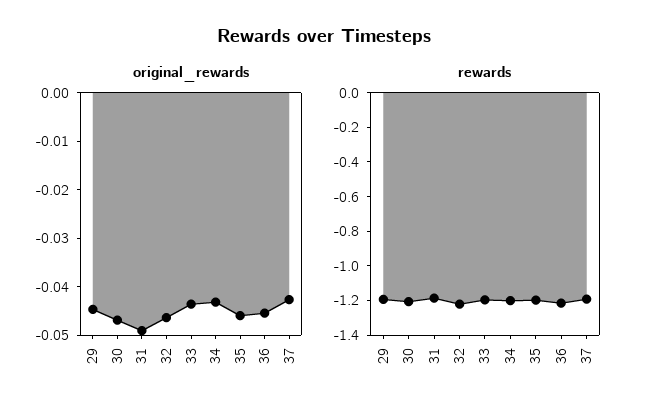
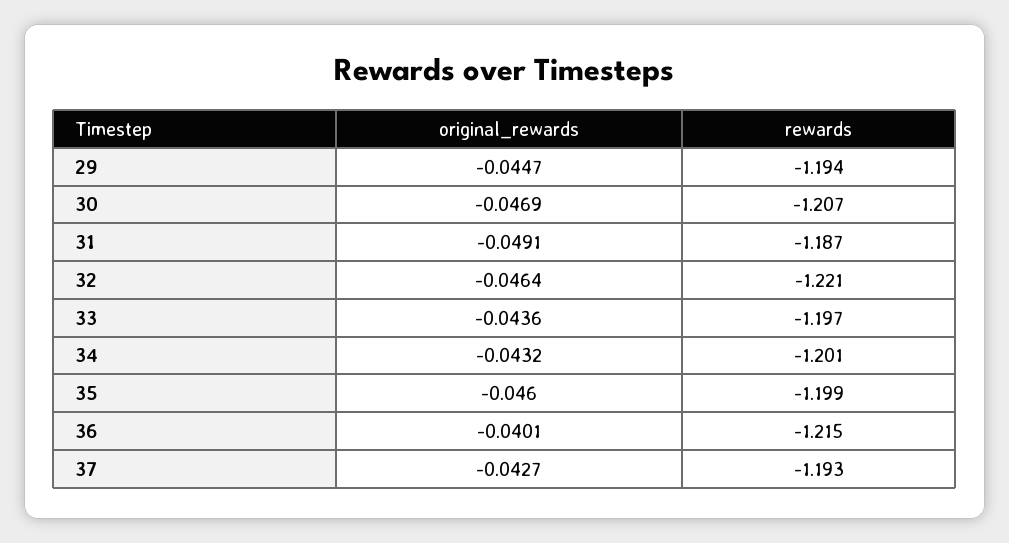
  {
    "original_rewards": {
      "29": -0.0447,
      "30": -0.0469,
      "31": -0.0491,
      "32": -0.0464,
      "33": -0.0436,
      "34": -0.0432,
      "35": -0.046,
-     "36": -0.046,
+     "36": -0.0401,
      "37": -0.0427
    },
    "rewards": {
      "29": -1.194,
      "30": -1.207,
      "31": -1.187,
      "32": -1.221,
      "33": -1.197,
      "34": -1.201,
      "35": -1.199,
      "36": -1.215,
      "37": -1.193
    }
  }

